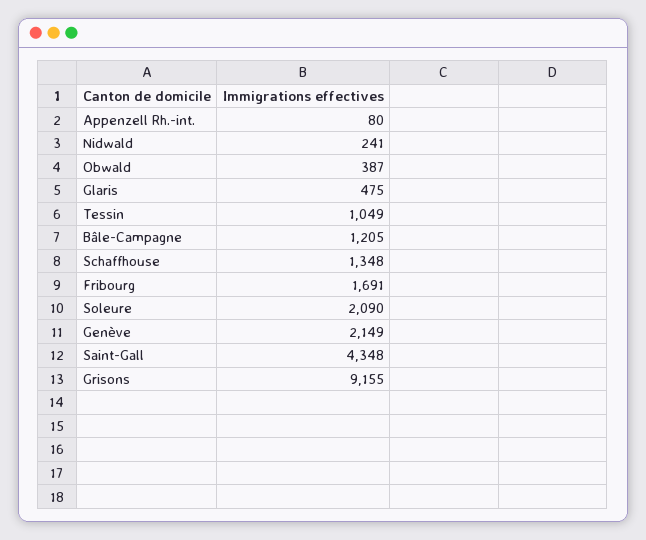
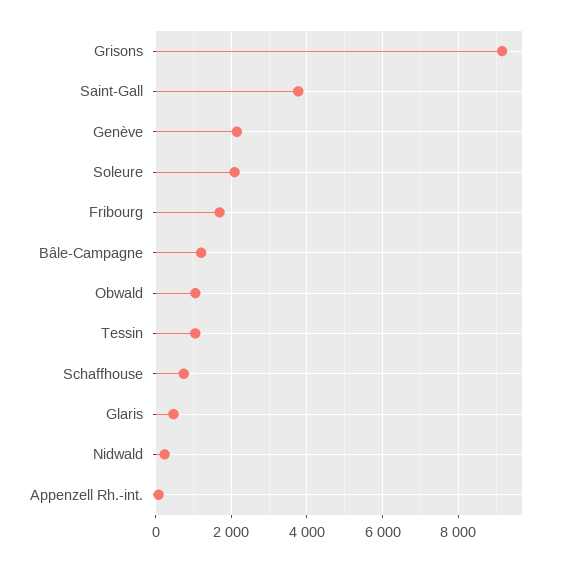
  {
    "Appenzell Rh.-int.": 80,
    "Nidwald": 241,
-   "Obwald": 387,
+   "Obwald": 1000,
    "Glaris": 475,
    "Tessin": 1049,
    "Bâle-Campagne": 1205,
-   "Schaffhouse": 1348,
+   "Schaffhouse": 800,
    "Fribourg": 1691,
    "Soleure": 2090,
    "Genève": 2149,
-   "Saint-Gall": 4348,
+   "Saint-Gall": 3800,
    "Grisons": 9155
  }

